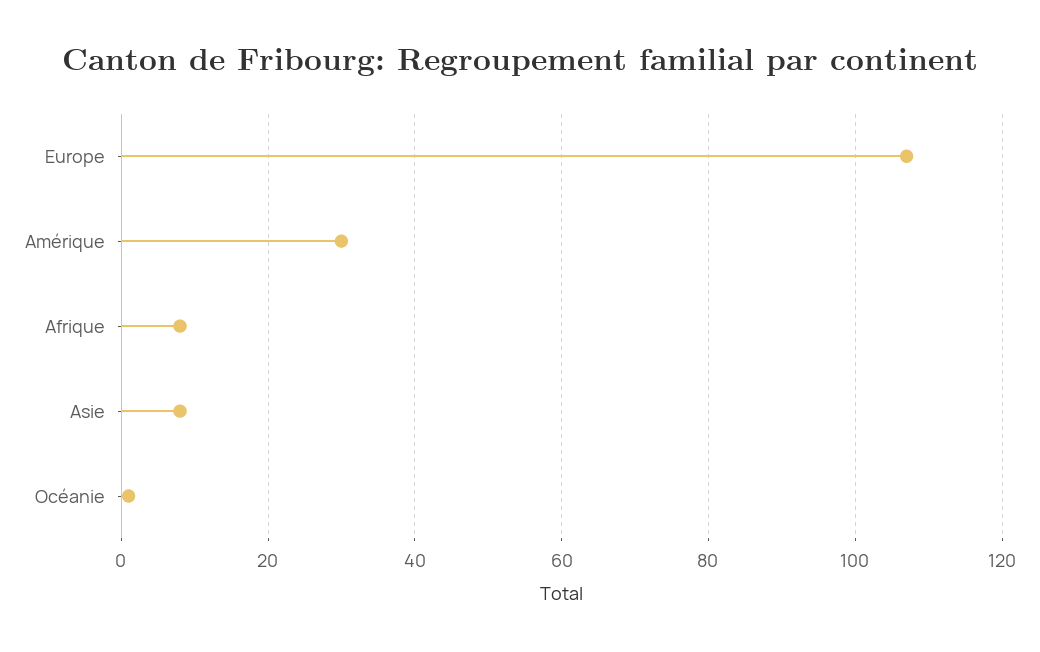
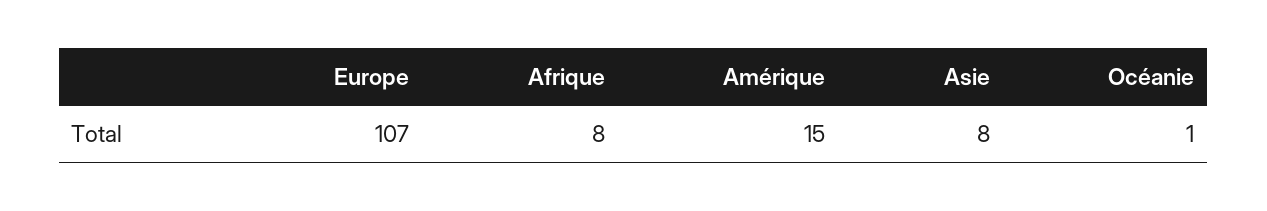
  {
    "Europe": 107,
-   "Amérique": 30,
+   "Amérique": 15,
    "Afrique": 8,
    "Asie": 8,
    "Océanie": 1
  }

